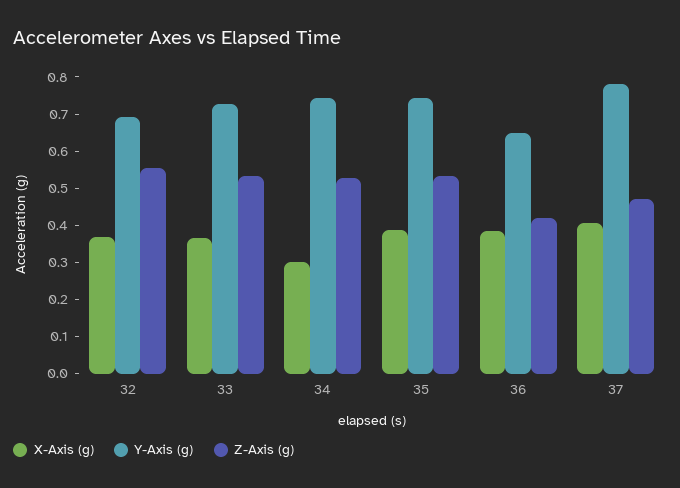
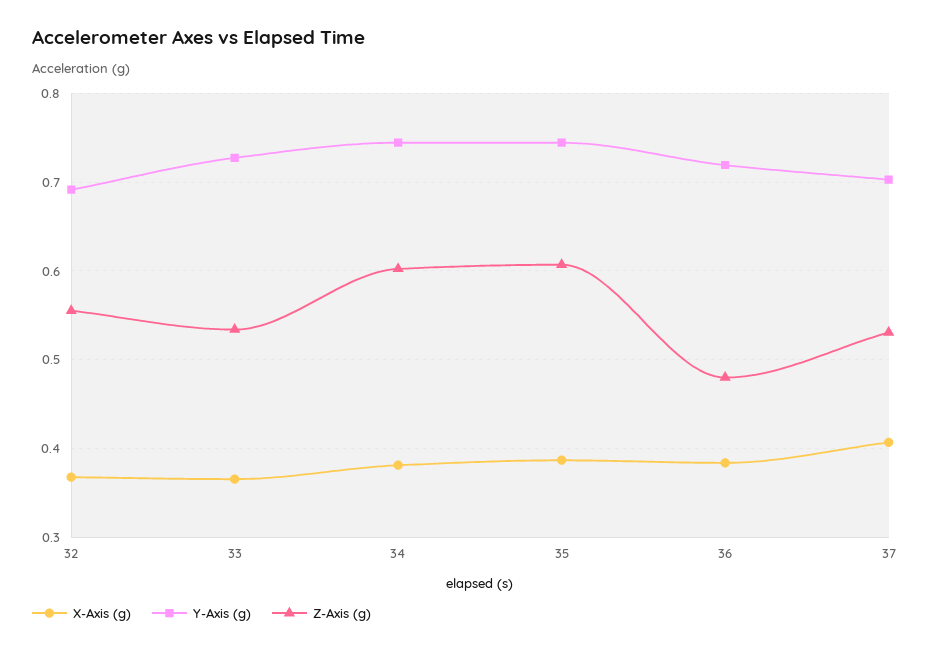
  {
    "X-Axis (g)": {
      "32": 0.37,
      "33": 0.37,
-     "34": 0.3,
+     "34": 0.38,
      "35": 0.39,
      "36": 0.38,
      "37": 0.41
    },
    "Y-Axis (g)": {
      "32": 0.69,
      "33": 0.73,
      "34": 0.74,
      "35": 0.74,
-     "36": 0.65,
+     "36": 0.72,
-     "37": 0.775
+     "37": 0.7
    },
    "Z-Axis (g)": {
      "32": 0.56,
      "33": 0.53,
-     "34": 0.525,
+     "34": 0.6,
-     "35": 0.525,
+     "35": 0.61,
-     "36": 0.425,
+     "36": 0.48,
-     "37": 0.475
+     "37": 0.53
    }
  }

